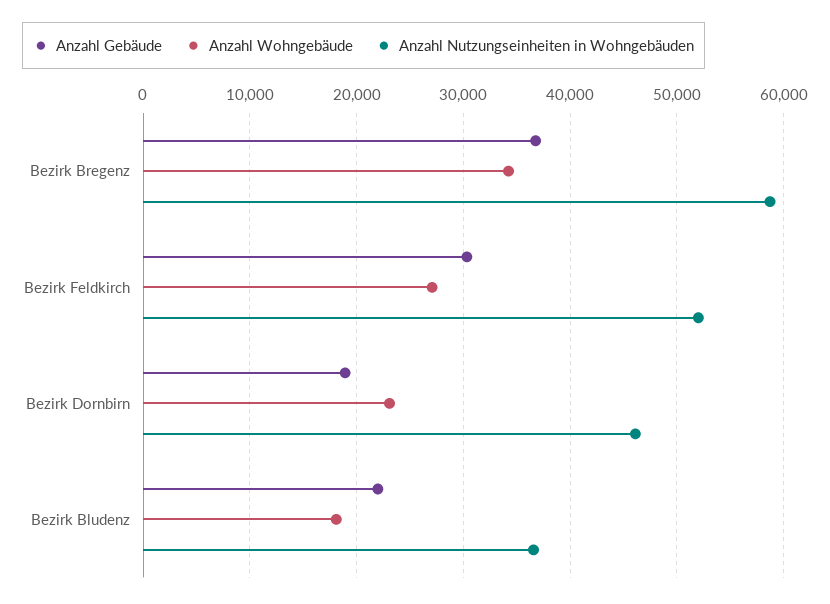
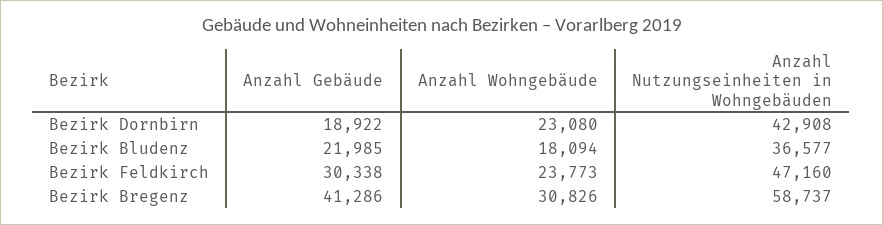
  {
    "Anzahl Gebäude": {
-     "Bezirk Bregenz": 37000,
+     "Bezirk Bregenz": 41286,
      "Bezirk Feldkirch": 30338,
      "Bezirk Dornbirn": 18922,
      "Bezirk Bludenz": 21985
    },
    "Anzahl Wohngebäude": {
-     "Bezirk Bregenz": 34000,
+     "Bezirk Bregenz": 30826,
-     "Bezirk Feldkirch": 27000,
+     "Bezirk Feldkirch": 23773,
      "Bezirk Dornbirn": 23080,
      "Bezirk Bludenz": 18094
    },
    "Anzahl Nutzungseinheiten in Wohngebäuden": {
      "Bezirk Bregenz": 58737,
-     "Bezirk Feldkirch": 52000,
+     "Bezirk Feldkirch": 47160,
-     "Bezirk Dornbirn": 46000,
+     "Bezirk Dornbirn": 42908,
      "Bezirk Bludenz": 36577
    }
  }

